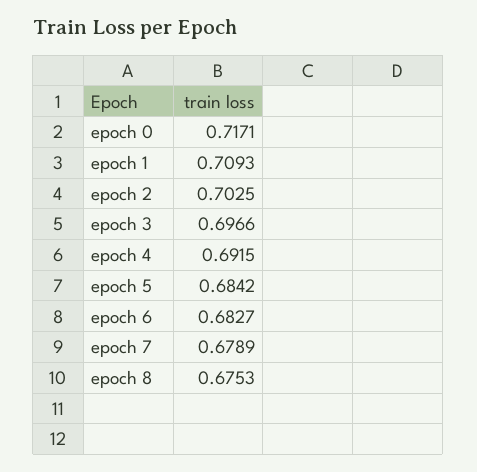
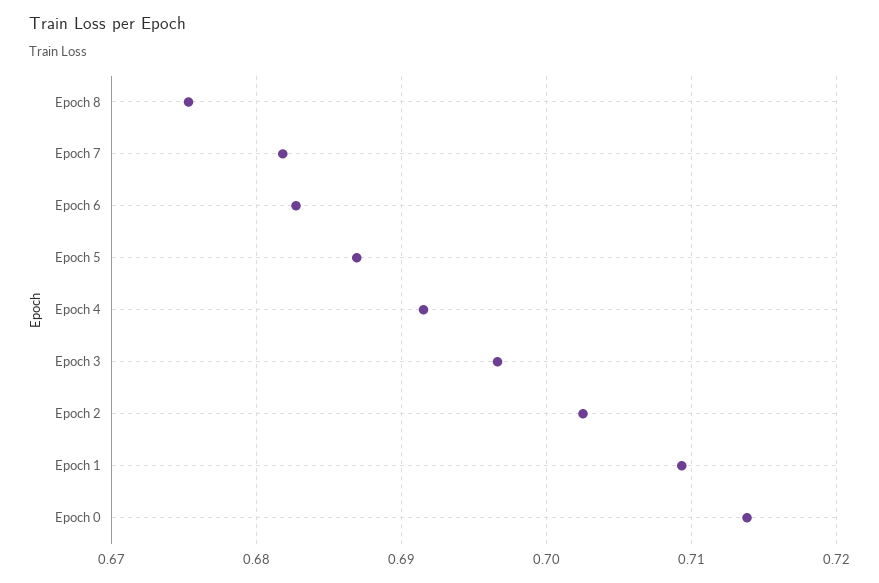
  {
-   "epoch 0": 0.7171,
+   "epoch 0": 0.714,
    "epoch 1": 0.7093,
    "epoch 2": 0.7025,
    "epoch 3": 0.6966,
    "epoch 4": 0.6915,
-   "epoch 5": 0.6842,
+   "epoch 5": 0.687,
    "epoch 6": 0.6827,
-   "epoch 7": 0.6789,
+   "epoch 7": 0.682,
    "epoch 8": 0.6753
  }

